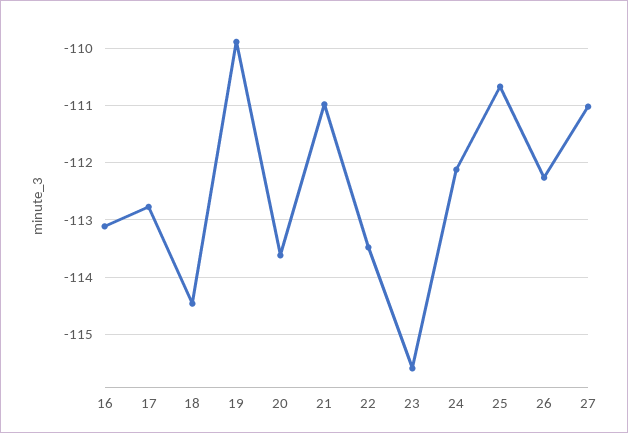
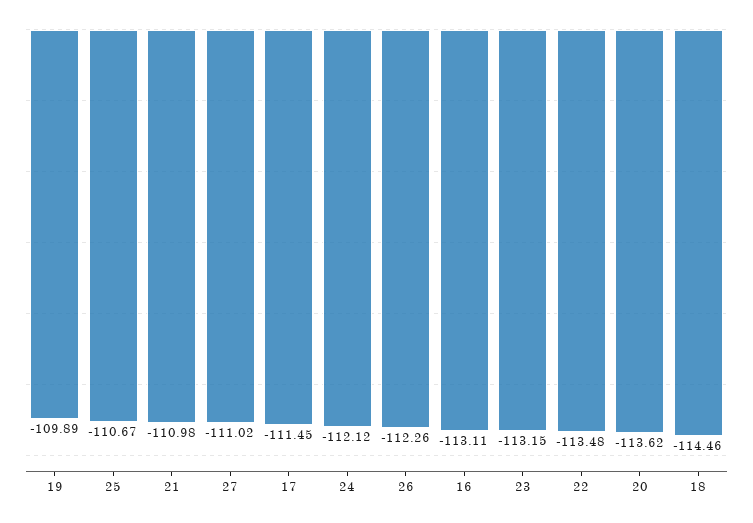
  {
    "16": -113.11,
-   "17": -112.8,
+   "17": -111.45,
    "18": -114.46,
    "19": -109.89,
    "20": -113.62,
    "21": -110.98,
    "22": -113.48,
-   "23": -115.6,
+   "23": -113.15,
    "24": -112.12,
    "25": -110.67,
    "26": -112.26,
    "27": -111.02
  }

